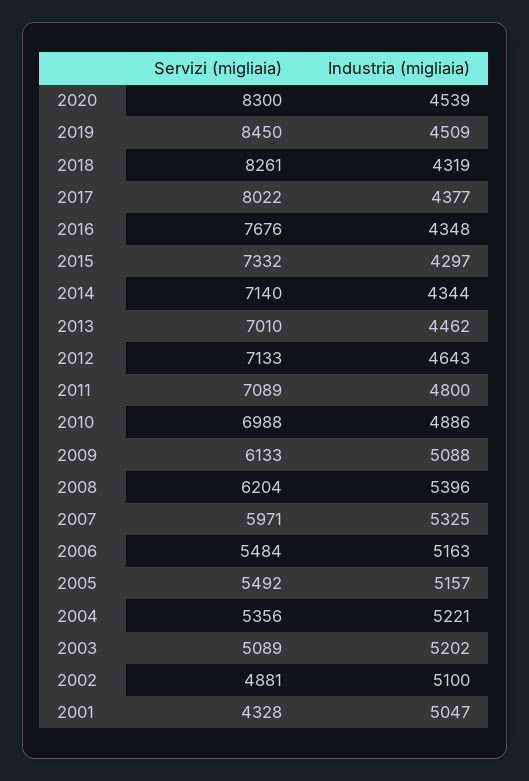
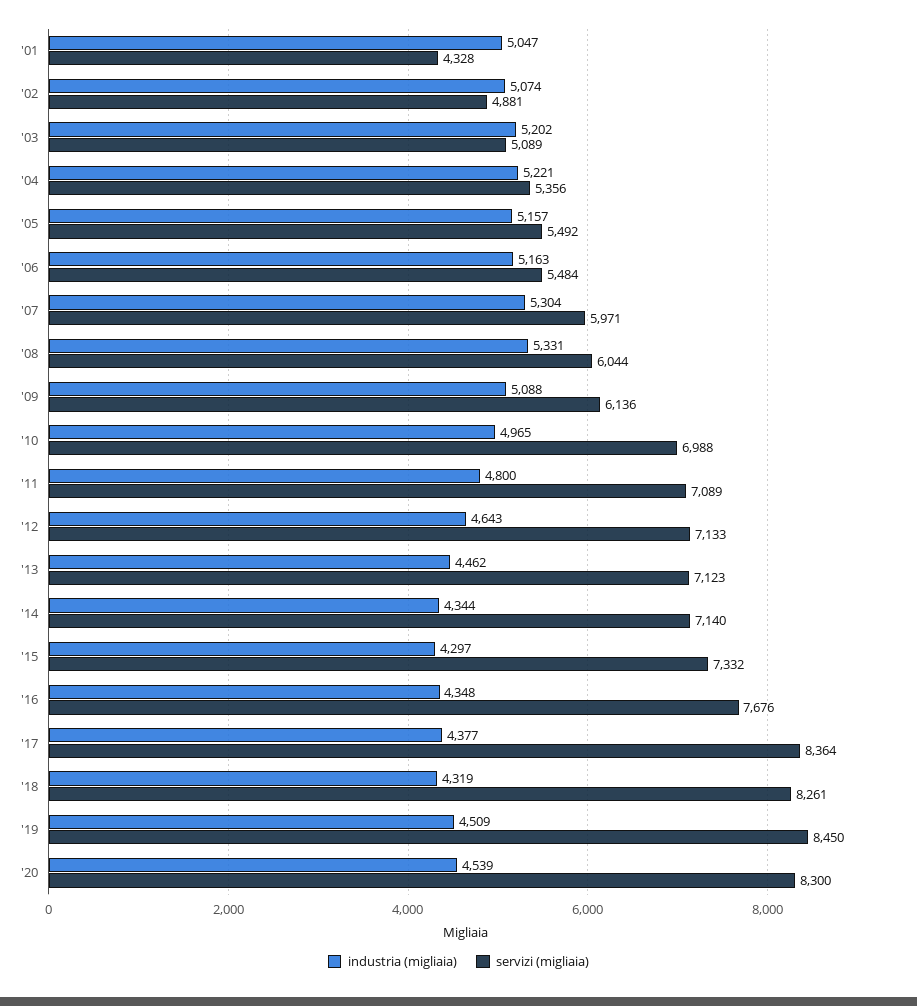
  {
    "Servizi (migliaia)": {
      "2020": 8300,
      "2019": 8450,
      "2018": 8261,
-     "2017": 8022,
+     "2017": 8364,
      "2016": 7676,
      "2015": 7332,
      "2014": 7140,
-     "2013": 7010,
+     "2013": 7123,
      "2012": 7133,
      "2011": 7089,
      "2010": 6988,
-     "2009": 6133,
+     "2009": 6136,
-     "2008": 6204,
+     "2008": 6044,
      "2007": 5971,
      "2006": 5484,
      "2005": 5492,
      "2004": 5356,
      "2003": 5089,
      "2002": 4881,
      "2001": 4328
    },
    "Industria (migliaia)": {
      "2020": 4539,
      "2019": 4509,
      "2018": 4319,
      "2017": 4377,
      "2016": 4348,
      "2015": 4297,
      "2014": 4344,
      "2013": 4462,
      "2012": 4643,
      "2011": 4800,
-     "2010": 4886,
+     "2010": 4965,
      "2009": 5088,
-     "2008": 5396,
+     "2008": 5331,
-     "2007": 5325,
+     "2007": 5304,
      "2006": 5163,
      "2005": 5157,
      "2004": 5221,
      "2003": 5202,
-     "2002": 5100,
+     "2002": 5074,
      "2001": 5047
    }
  }

